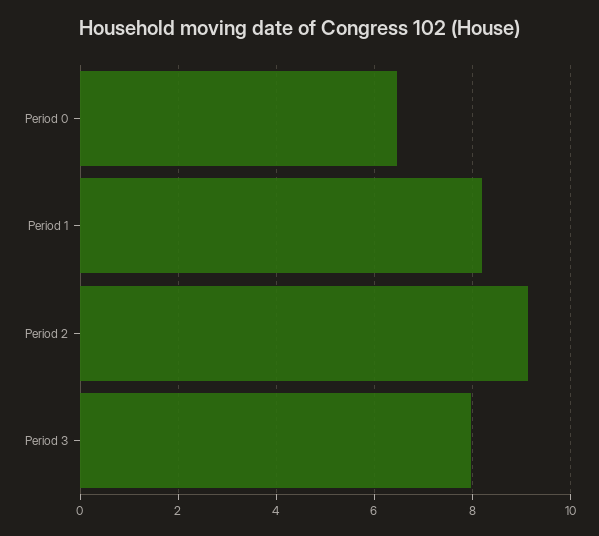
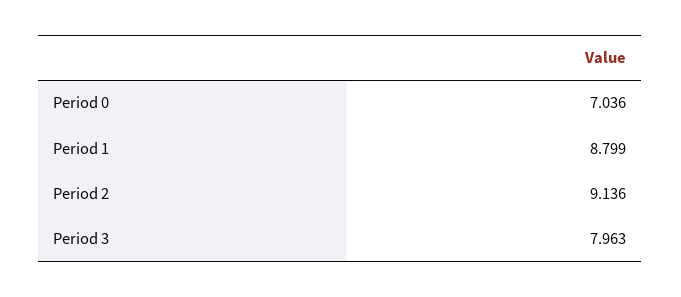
  {
-   "Period 0": 6.4,
+   "Period 0": 7.036,
-   "Period 1": 8.2,
+   "Period 1": 8.799,
    "Period 2": 9.136,
    "Period 3": 7.963
  }

